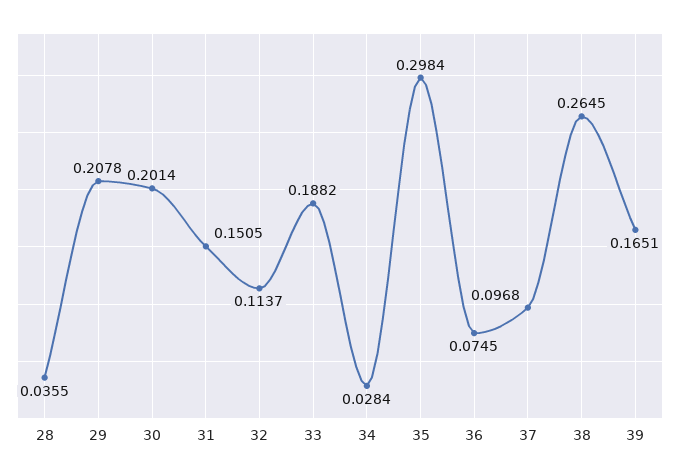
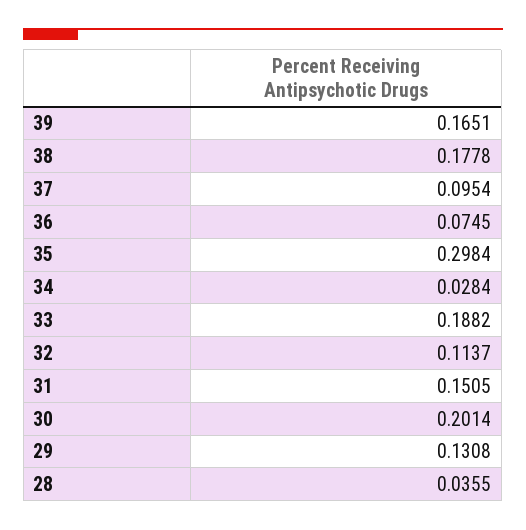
  {
    "28": 0.0355,
-   "29": 0.2078,
+   "29": 0.1308,
    "30": 0.2014,
    "31": 0.1505,
    "32": 0.1137,
    "33": 0.1882,
    "34": 0.0284,
    "35": 0.2984,
    "36": 0.0745,
-   "37": 0.0968,
+   "37": 0.0954,
-   "38": 0.2645,
+   "38": 0.1778,
    "39": 0.1651
  }

